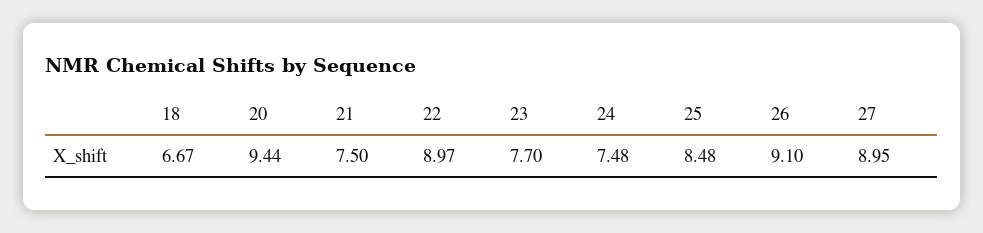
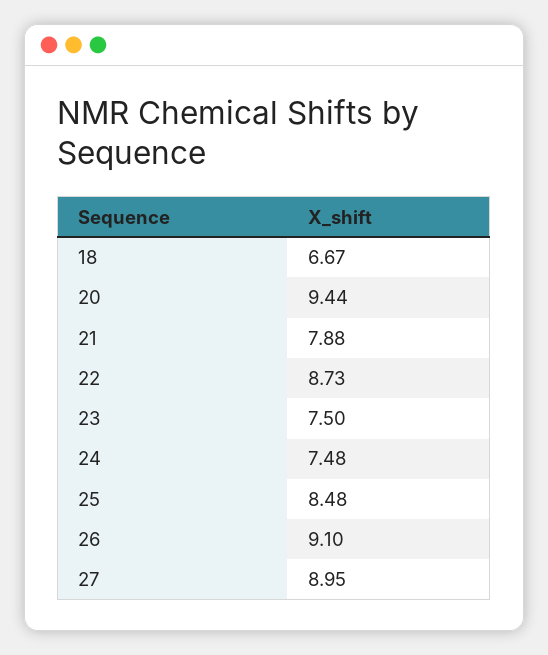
  {
    "18": 6.67,
    "20": 9.44,
-   "21": 7.5,
+   "21": 7.88,
-   "22": 8.97,
+   "22": 8.73,
-   "23": 7.7,
+   "23": 7.5,
    "24": 7.48,
    "25": 8.48,
    "26": 9.1,
    "27": 8.95
  }

